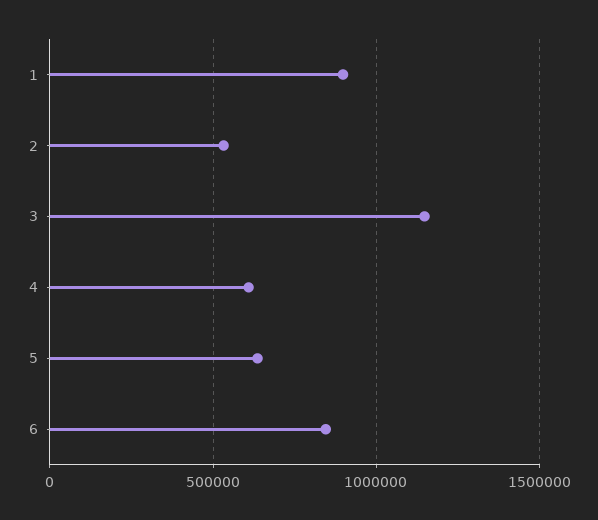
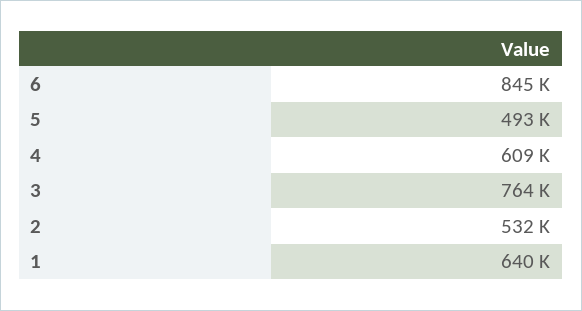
  {
-   "1": 900000,
+   "1": 640000,
    "2": 532000,
-   "3": 1150000,
+   "3": 764000,
    "4": 609000,
-   "5": 650000,
+   "5": 493000,
    "6": 845000
  }

